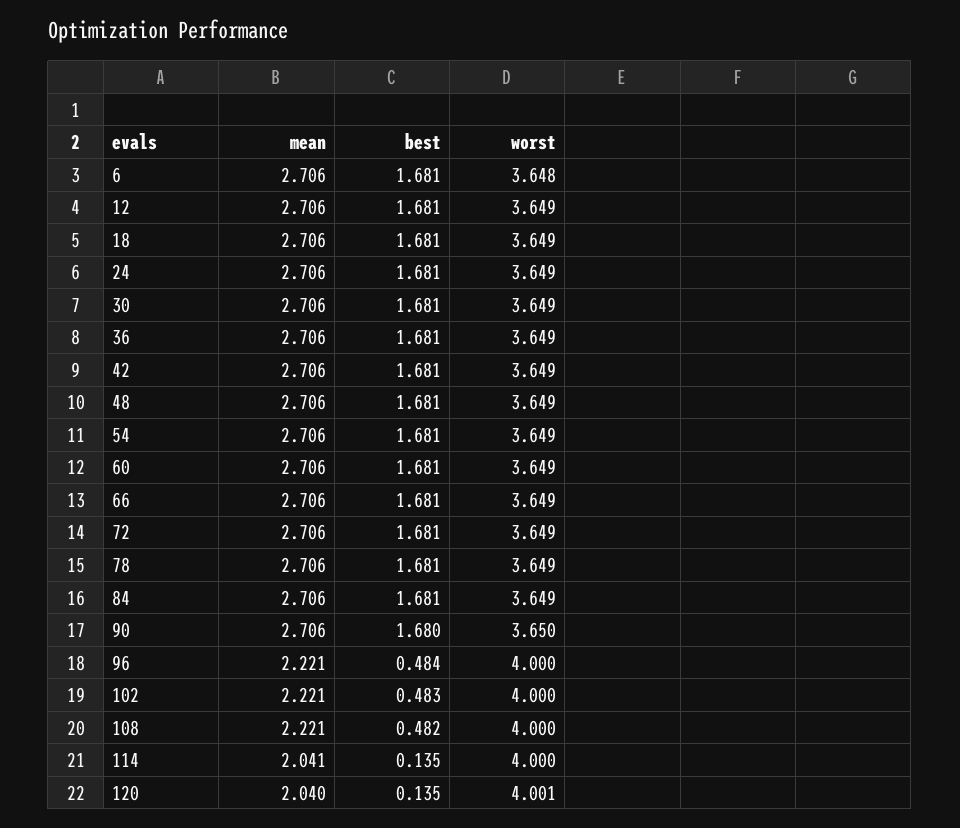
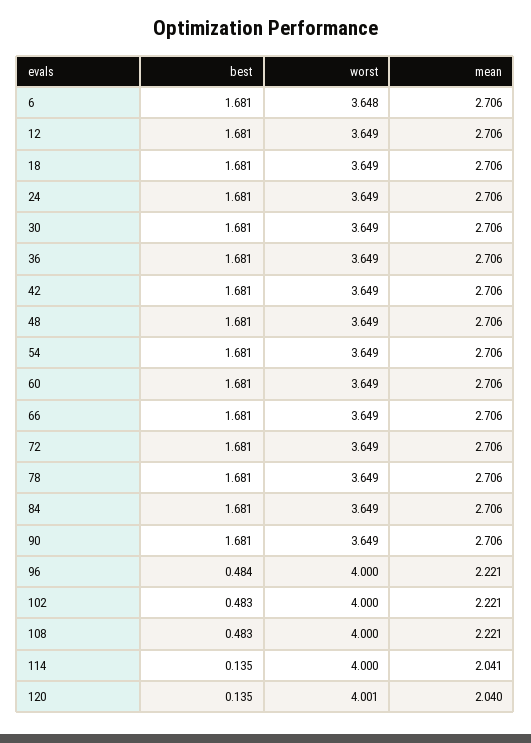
  {
    "mean": {
      "6": 2.706,
      "12": 2.706,
      "18": 2.706,
      "24": 2.706,
      "30": 2.706,
      "36": 2.706,
      "42": 2.706,
      "48": 2.706,
      "54": 2.706,
      "60": 2.706,
      "66": 2.706,
      "72": 2.706,
      "78": 2.706,
      "84": 2.706,
      "90": 2.706,
      "96": 2.221,
      "102": 2.221,
      "108": 2.221,
      "114": 2.041,
      "120": 2.04
    },
    "best": {
      "6": 1.681,
      "12": 1.681,
      "18": 1.681,
      "24": 1.681,
      "30": 1.681,
      "36": 1.681,
      "42": 1.681,
      "48": 1.681,
      "54": 1.681,
      "60": 1.681,
      "66": 1.681,
      "72": 1.681,
      "78": 1.681,
      "84": 1.681,
-     "90": 1.68,
+     "90": 1.681,
      "96": 0.484,
      "102": 0.483,
-     "108": 0.482,
+     "108": 0.483,
      "114": 0.135,
      "120": 0.135
    },
    "worst": {
      "6": 3.648,
      "12": 3.649,
      "18": 3.649,
      "24": 3.649,
      "30": 3.649,
      "36": 3.649,
      "42": 3.649,
      "48": 3.649,
      "54": 3.649,
      "60": 3.649,
      "66": 3.649,
      "72": 3.649,
      "78": 3.649,
      "84": 3.649,
-     "90": 3.65,
+     "90": 3.649,
      "96": 4,
      "102": 4,
      "108": 4,
      "114": 4,
      "120": 4.001
    }
  }

